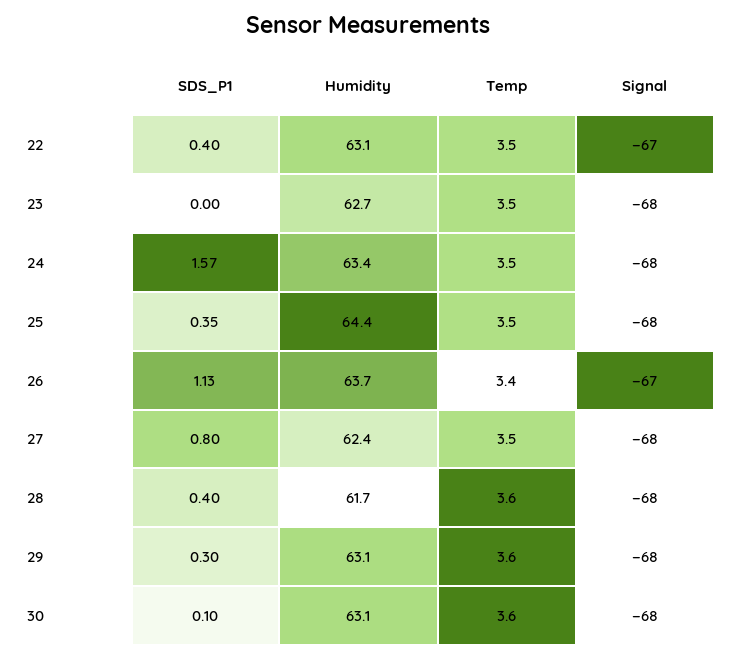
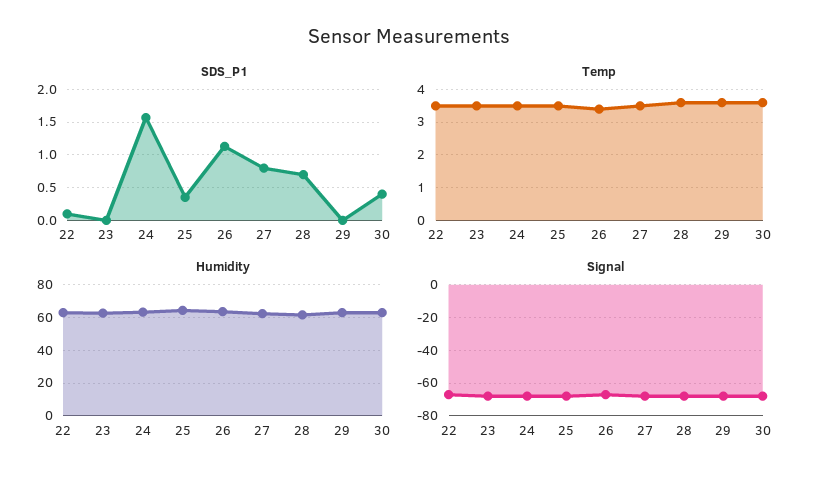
  {
    "SDS_P1": {
-     "22": 0.4,
+     "22": 0.1,
      "23": 0,
      "24": 1.57,
      "25": 0.35,
      "26": 1.13,
      "27": 0.8,
-     "28": 0.4,
+     "28": 0.7,
-     "29": 0.3,
+     "29": 0,
-     "30": 0.1
+     "30": 0.4
    },
    "Humidity": {
      "22": 63.1,
      "23": 62.7,
      "24": 63.4,
      "25": 64.4,
      "26": 63.7,
      "27": 62.4,
      "28": 61.7,
      "29": 63.1,
      "30": 63.1
    },
    "Temp": {
      "22": 3.5,
      "23": 3.5,
      "24": 3.5,
      "25": 3.5,
      "26": 3.4,
      "27": 3.5,
      "28": 3.6,
      "29": 3.6,
      "30": 3.6
    },
    "Signal": {
      "22": -67,
      "23": -68,
      "24": -68,
      "25": -68,
      "26": -67,
      "27": -68,
      "28": -68,
      "29": -68,
      "30": -68
    }
  }

